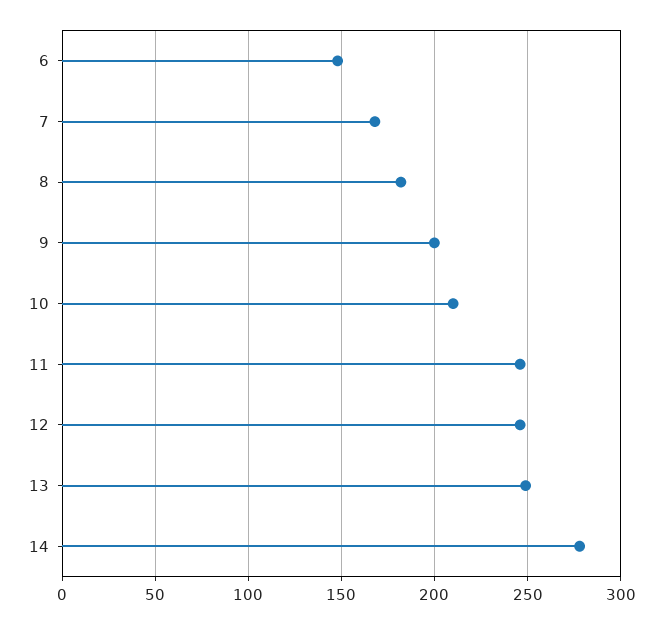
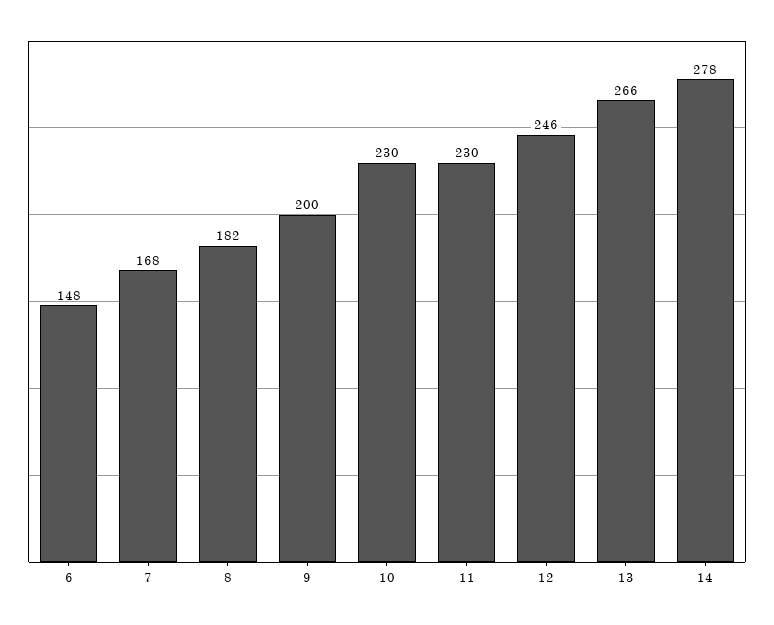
  {
    "6": 148,
    "7": 168,
    "8": 182,
    "9": 200,
-   "10": 210,
+   "10": 230,
-   "11": 245,
+   "11": 230,
    "12": 246,
-   "13": 250,
+   "13": 266,
    "14": 278
  }

